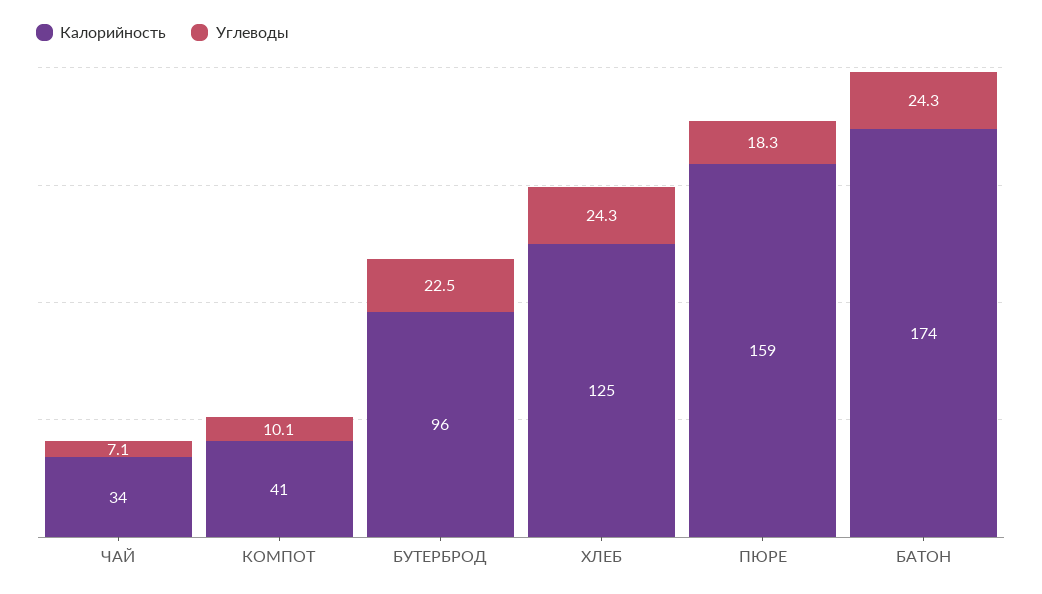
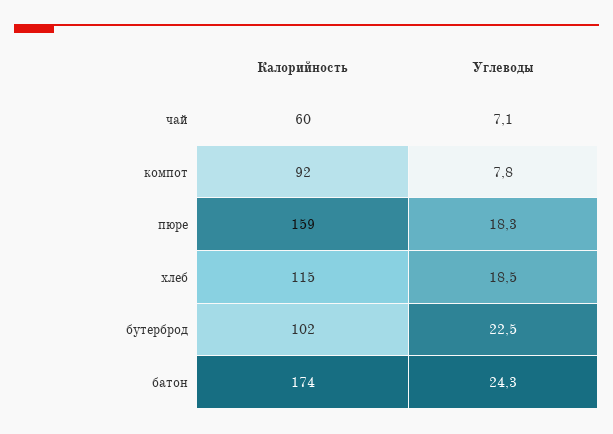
  {
    "Калорийность": {
-     "ЧАЙ": 34,
+     "ЧАЙ": 60,
-     "КОМПОТ": 41,
+     "КОМПОТ": 92,
-     "БУТЕРБРОД": 96,
+     "БУТЕРБРОД": 102,
-     "ХЛЕБ": 125,
+     "ХЛЕБ": 115,
      "ПЮРЕ": 159,
      "БАТОН": 174
    },
    "Углеводы": {
      "ЧАЙ": 7.1,
-     "КОМПОТ": 10.1,
+     "КОМПОТ": 7.8,
      "БУТЕРБРОД": 22.5,
-     "ХЛЕБ": 24.3,
+     "ХЛЕБ": 18.5,
      "ПЮРЕ": 18.3,
      "БАТОН": 24.3
    }
  }

